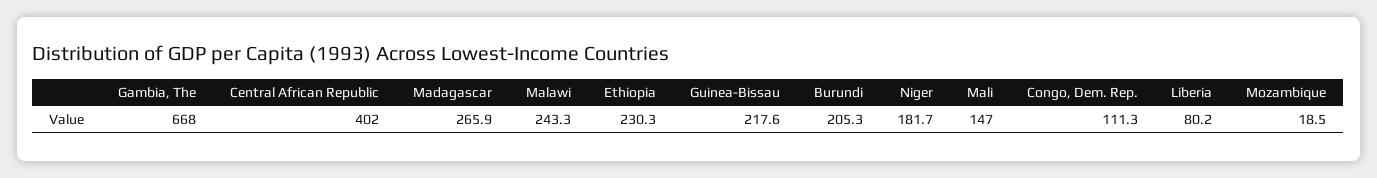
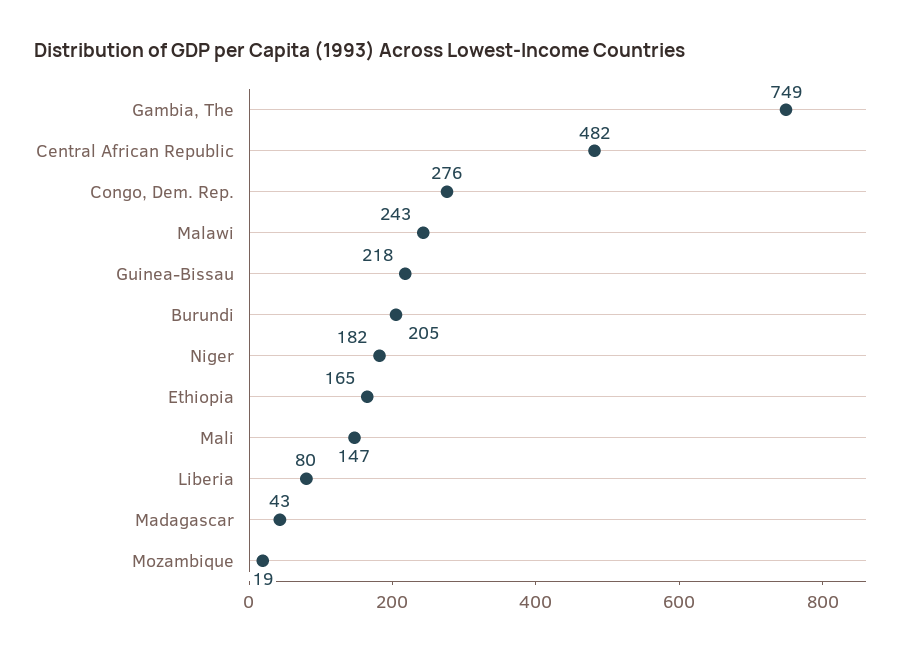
  {
-   "Gambia, The": 668,
+   "Gambia, The": 749,
-   "Central African Republic": 402,
+   "Central African Republic": 482,
-   "Madagascar": 265.9,
+   "Madagascar": 43,
    "Malawi": 243.3,
-   "Ethiopia": 230.3,
+   "Ethiopia": 165,
    "Guinea-Bissau": 217.6,
    "Burundi": 205.3,
    "Niger": 181.7,
    "Mali": 147,
-   "Congo, Dem. Rep.": 111.3,
+   "Congo, Dem. Rep.": 276,
    "Liberia": 80.2,
    "Mozambique": 18.5
  }

